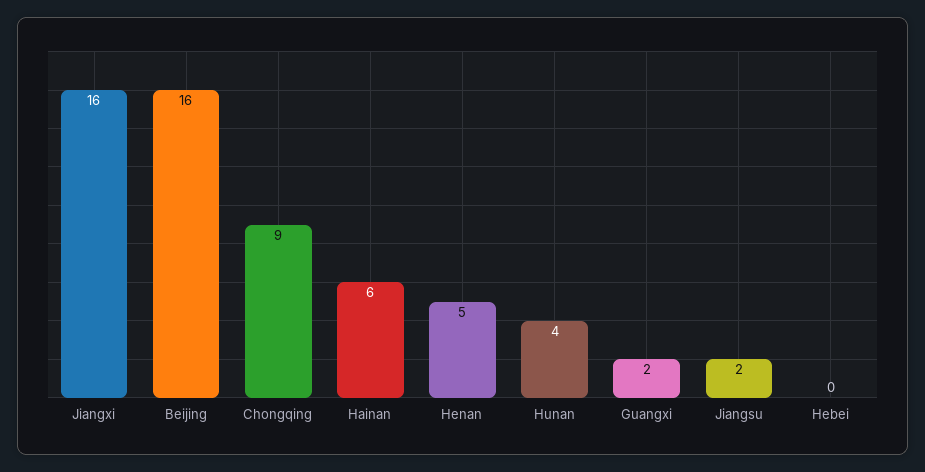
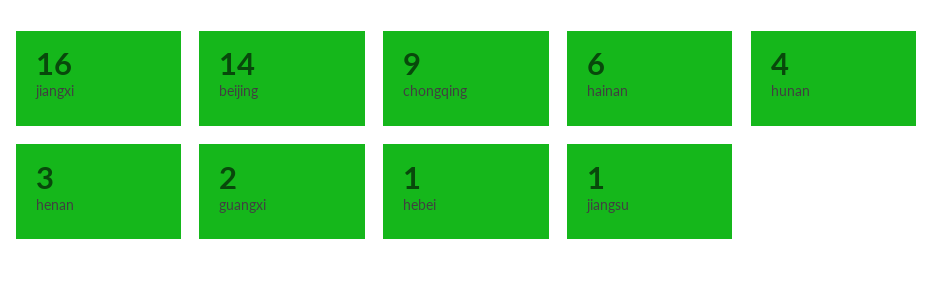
  {
    "Jiangxi": 16,
-   "Beijing": 16,
+   "Beijing": 14,
    "Chongqing": 9,
    "Hainan": 6,
-   "Henan": 5,
+   "Henan": 3,
    "Hunan": 4,
    "Guangxi": 2,
-   "Jiangsu": 2,
+   "Jiangsu": 1,
-   "Hebei": 0
+   "Hebei": 1
  }

